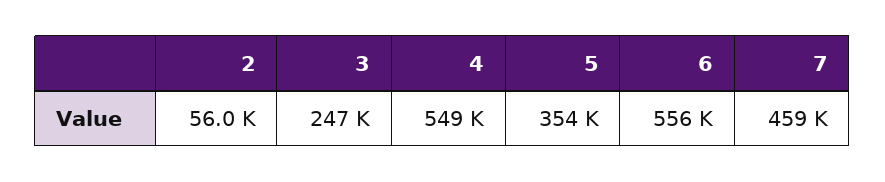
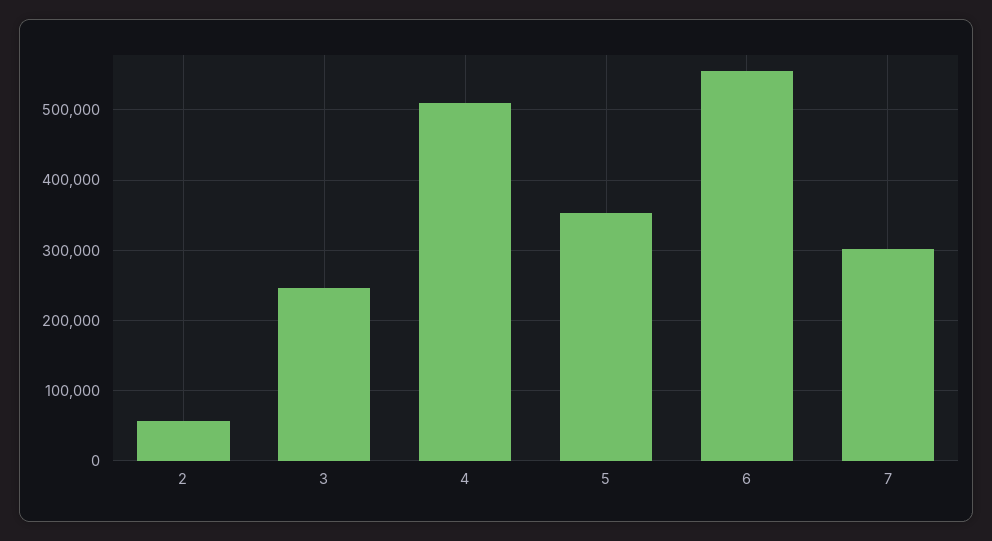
  {
    "2": 56000,
    "3": 247000,
-   "4": 549000,
+   "4": 510000,
    "5": 354000,
    "6": 556000,
-   "7": 459000
+   "7": 300000
  }

